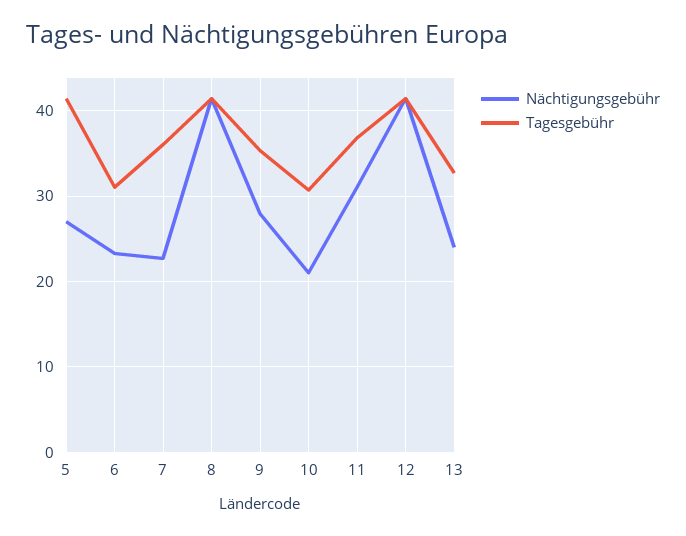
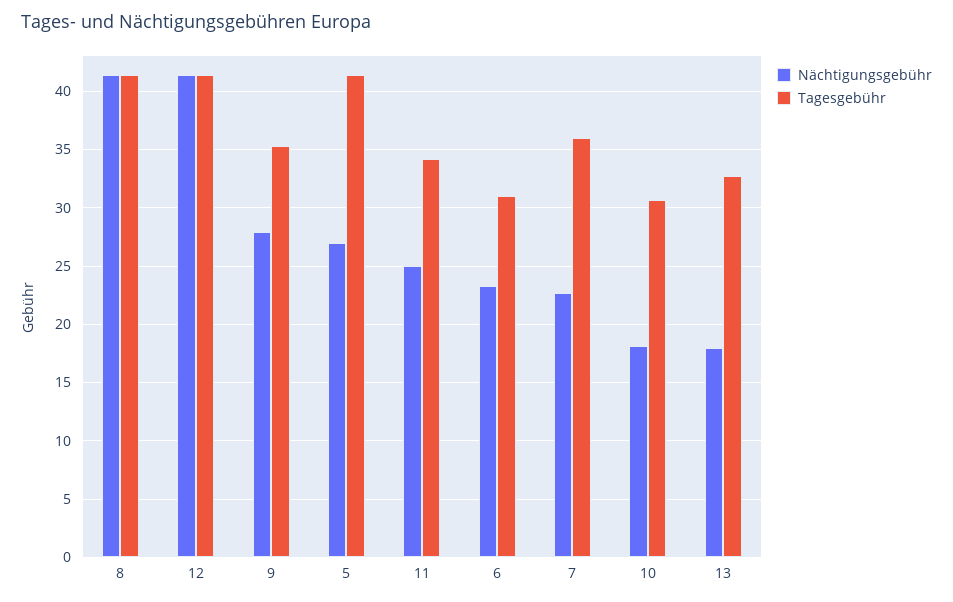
  {
    "Nächtigungsgebühr": {
      "5": 27,
      "6": 23,
      "7": 23,
      "8": 41,
      "9": 28,
-     "10": 21,
+     "10": 18,
-     "11": 31,
+     "11": 25,
      "12": 41,
-     "13": 24
+     "13": 18
    },
    "Tagesgebühr": {
      "5": 41,
      "6": 31,
      "7": 36,
      "8": 41,
      "9": 35,
      "10": 31,
-     "11": 37,
+     "11": 34,
      "12": 41,
      "13": 33
    }
  }

